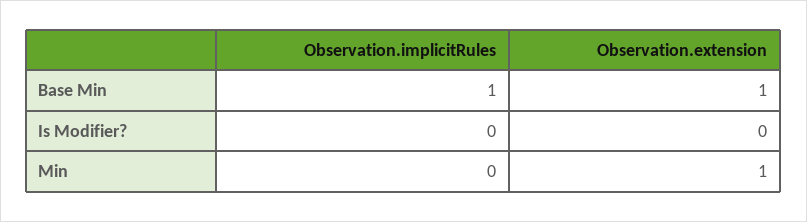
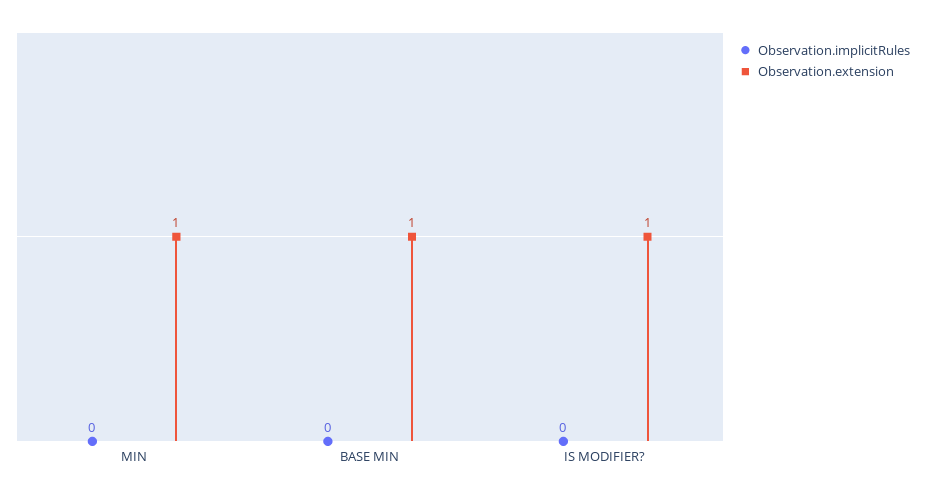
  {
    "Observation.implicitRules": {
-     "Base Min": 1,
+     "Base Min": 0,
      "Is Modifier?": 0,
      "Min": 0
    },
    "Observation.extension": {
      "Base Min": 1,
-     "Is Modifier?": 0,
+     "Is Modifier?": 1,
      "Min": 1
    }
  }

